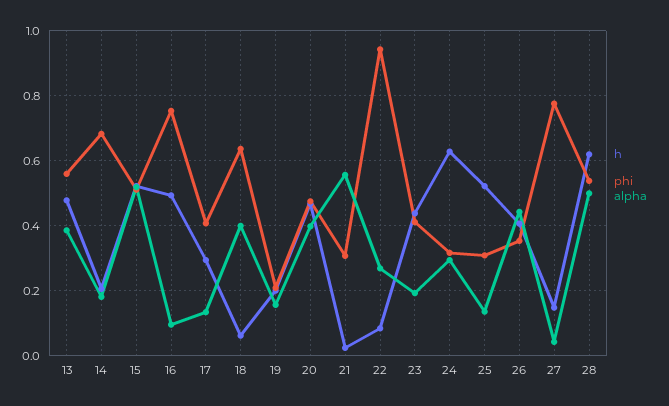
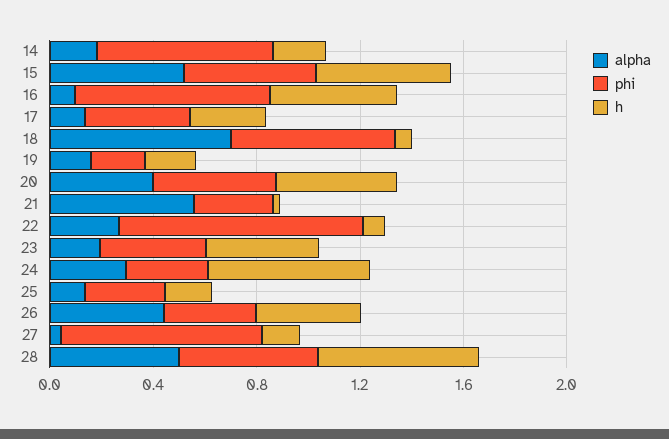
  {
    "h": {
-     "13": 0.48,
      "14": 0.2,
      "15": 0.52,
      "16": 0.5,
      "17": 0.3,
      "18": 0.06,
      "19": 0.2,
      "20": 0.46,
      "21": 0.02,
      "22": 0.08,
      "23": 0.44,
      "24": 0.62,
-     "25": 0.52,
+     "25": 0.2,
      "26": 0.4,
      "27": 0.14,
      "28": 0.62
    },
    "phi": {
-     "13": 0.56,
      "14": 0.68,
      "15": 0.52,
      "16": 0.76,
      "17": 0.4,
      "18": 0.64,
      "19": 0.2,
      "20": 0.48,
      "21": 0.3,
      "22": 0.94,
      "23": 0.42,
      "24": 0.32,
      "25": 0.3,
      "26": 0.36,
      "27": 0.78,
      "28": 0.54
    },
    "alpha": {
-     "13": 0.38,
      "14": 0.18,
      "15": 0.52,
      "16": 0.1,
      "17": 0.14,
-     "18": 0.4,
+     "18": 0.7,
      "19": 0.16,
      "20": 0.4,
      "21": 0.56,
      "22": 0.26,
      "23": 0.2,
      "24": 0.3,
      "25": 0.14,
      "26": 0.44,
      "27": 0.04,
      "28": 0.5
    }
  }

